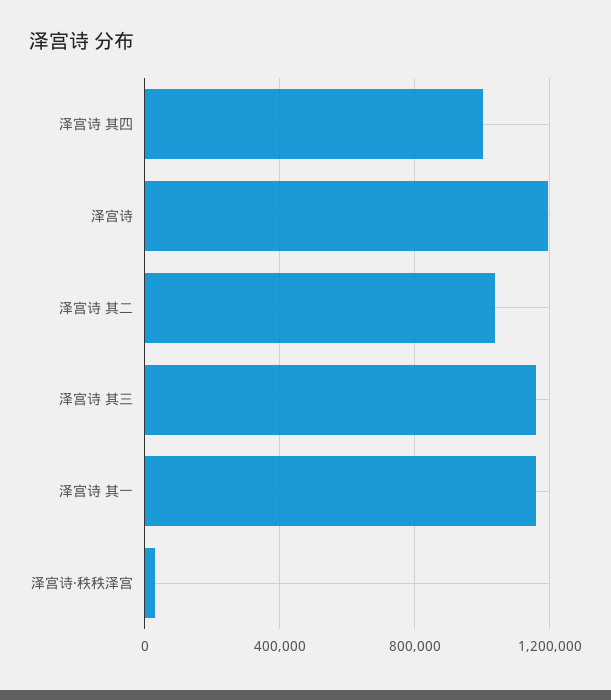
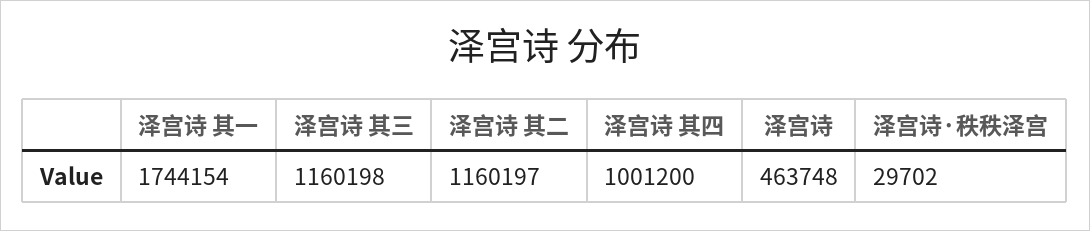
  {
    "泽宫诗 其四": 1001200,
-   "泽宫诗": 1200000,
+   "泽宫诗": 463748,
-   "泽宫诗 其二": 1050000,
+   "泽宫诗 其二": 1160197,
    "泽宫诗 其三": 1160198,
-   "泽宫诗 其一": 1150000,
+   "泽宫诗 其一": 1744154,
    "泽宫诗·秩秩泽宫": 29702
  }

